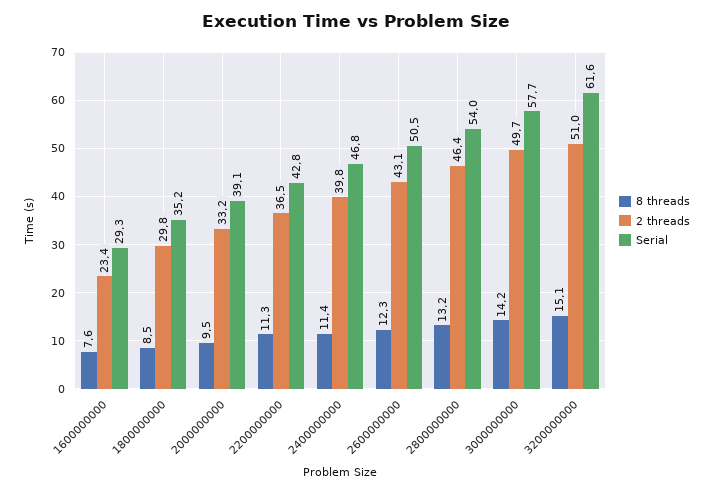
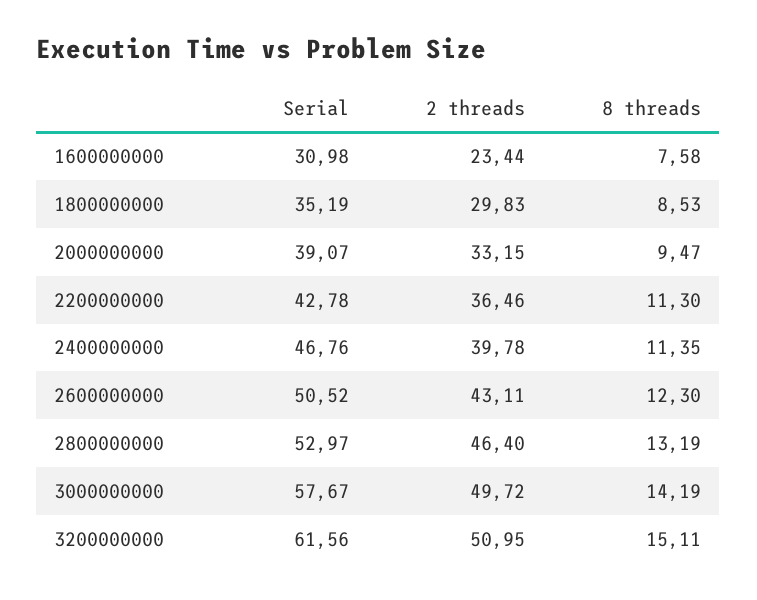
  {
    "8 threads": {
      "1600000000": 7.58,
      "1800000000": 8.53,
      "2000000000": 9.47,
      "2200000000": 11.3,
      "2400000000": 11.35,
      "2600000000": 12.3,
      "2800000000": 13.19,
      "3000000000": 14.19,
      "3200000000": 15.11
    },
    "2 threads": {
      "1600000000": 23.44,
      "1800000000": 29.83,
      "2000000000": 33.15,
      "2200000000": 36.46,
      "2400000000": 39.78,
      "2600000000": 43.11,
      "2800000000": 46.4,
      "3000000000": 49.72,
      "3200000000": 50.95
    },
    "Serial": {
-     "1600000000": 29.3,
+     "1600000000": 30.98,
      "1800000000": 35.19,
      "2000000000": 39.07,
      "2200000000": 42.78,
      "2400000000": 46.76,
      "2600000000": 50.52,
-     "2800000000": 54,
+     "2800000000": 52.97,
      "3000000000": 57.67,
      "3200000000": 61.56
    }
  }

